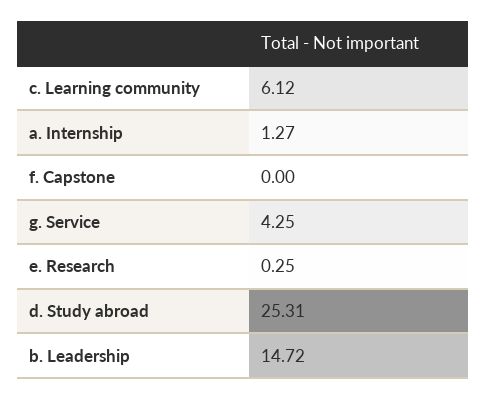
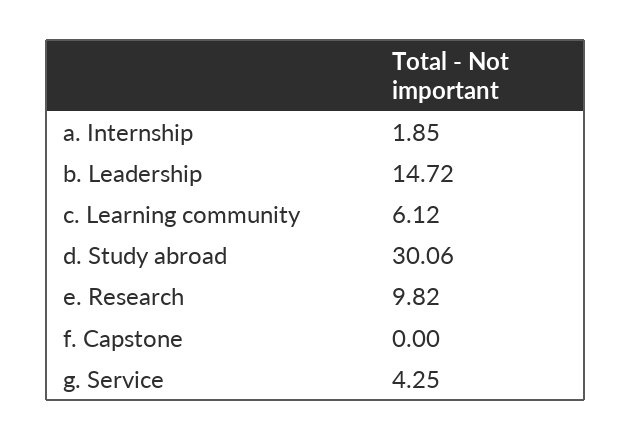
  {
    "c. Learning community": 6.12,
-   "a. Internship": 1.27,
+   "a. Internship": 1.85,
    "f. Capstone": 0,
    "g. Service": 4.25,
-   "e. Research": 0.25,
+   "e. Research": 9.82,
-   "d. Study abroad": 25.31,
+   "d. Study abroad": 30.06,
    "b. Leadership": 14.72
  }

